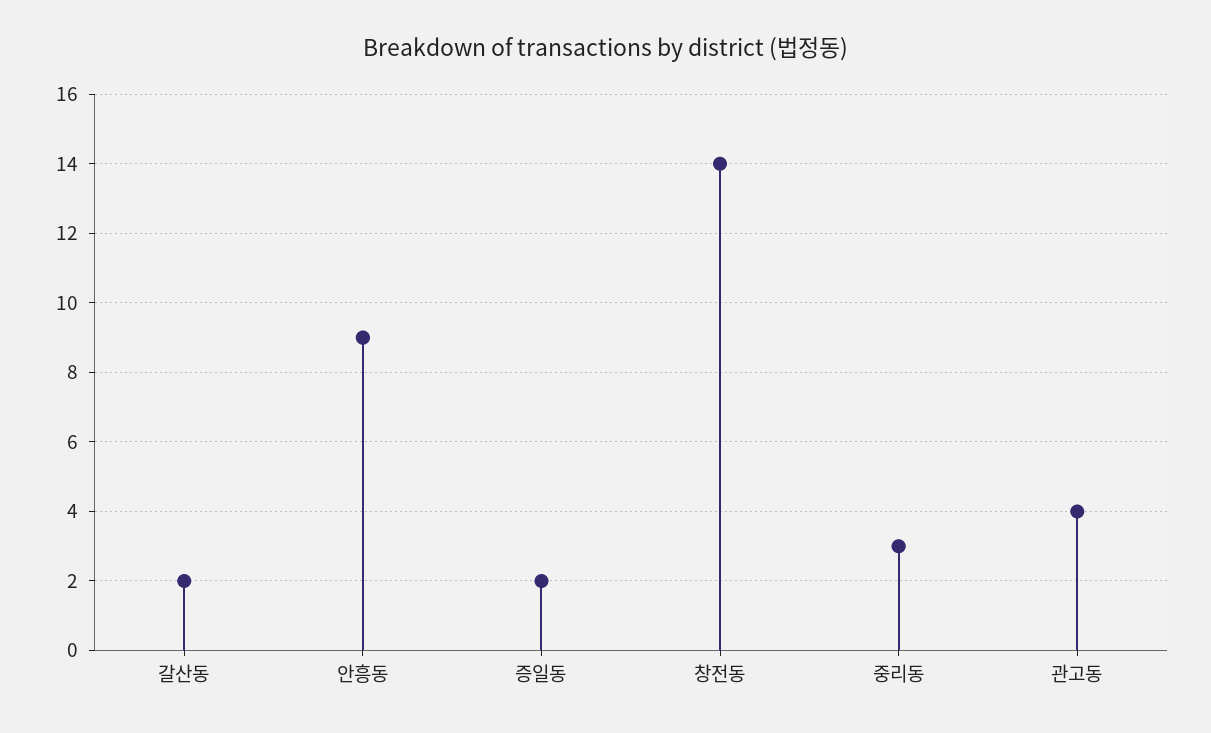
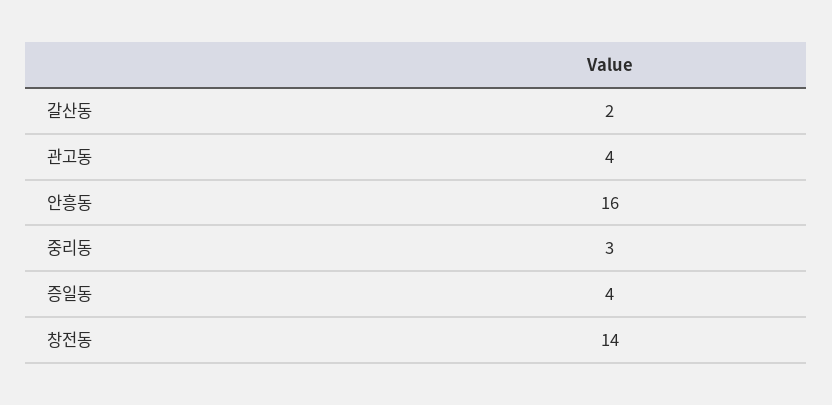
  {
    "갈산동": 2,
-   "안흥동": 9,
+   "안흥동": 16,
-   "증일동": 2,
+   "증일동": 4,
    "창전동": 14,
    "중리동": 3,
    "관고동": 4
  }

